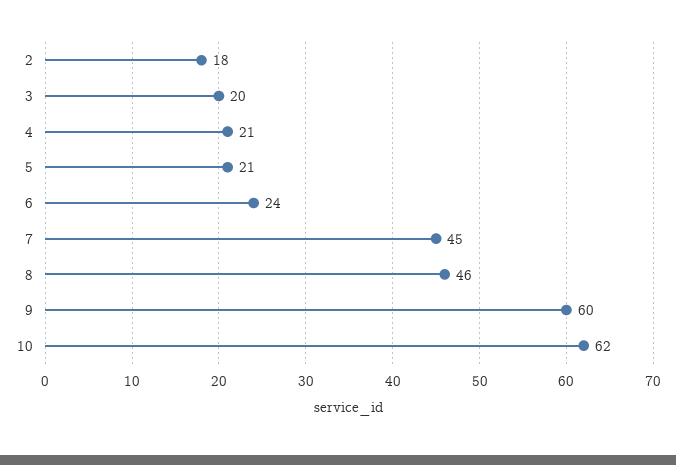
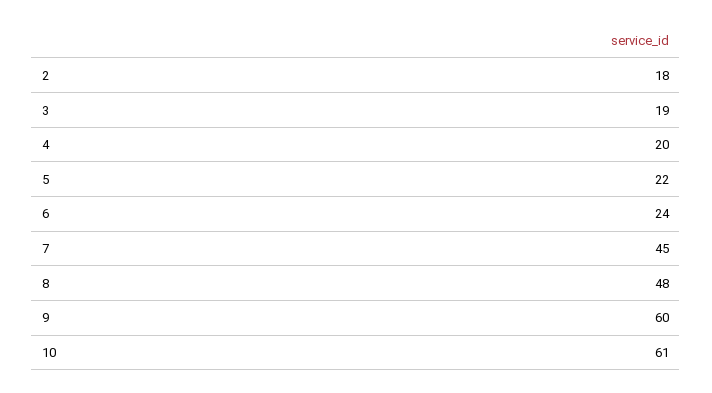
  {
    "2": 18,
-   "3": 20,
+   "3": 19,
-   "4": 21,
+   "4": 20,
-   "5": 21,
+   "5": 22,
    "6": 24,
    "7": 45,
-   "8": 46,
+   "8": 48,
    "9": 60,
-   "10": 62
+   "10": 61
  }

